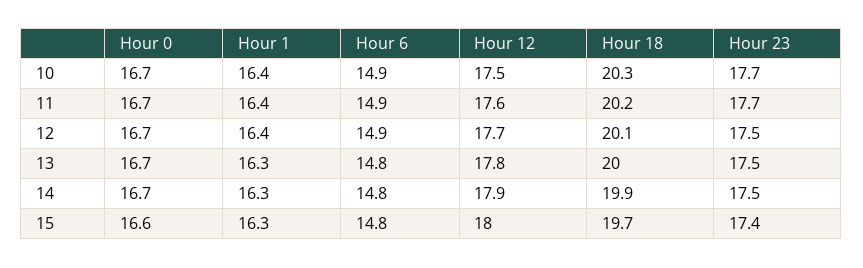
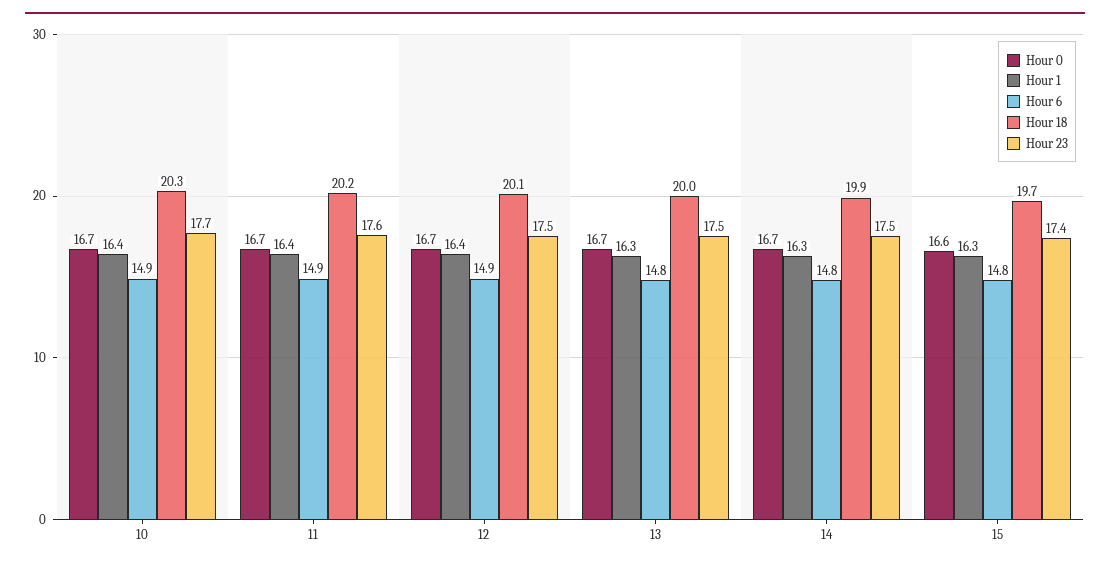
  {
    "Hour 0": {
      "10": 16.7,
      "11": 16.7,
      "12": 16.7,
      "13": 16.7,
      "14": 16.7,
      "15": 16.6
    },
    "Hour 1": {
      "10": 16.4,
      "11": 16.4,
      "12": 16.4,
      "13": 16.3,
      "14": 16.3,
      "15": 16.3
    },
    "Hour 6": {
      "10": 14.9,
      "11": 14.9,
      "12": 14.9,
      "13": 14.8,
      "14": 14.8,
      "15": 14.8
    },
-   "Hour 12": {
-     "10": 17.5,
-     "11": 17.6,
-     "12": 17.7,
-     "13": 17.8,
-     "14": 17.9,
-     "15": 18
-   },
    "Hour 18": {
      "10": 20.3,
      "11": 20.2,
      "12": 20.1,
      "13": 20,
      "14": 19.9,
      "15": 19.7
    },
    "Hour 23": {
      "10": 17.7,
-     "11": 17.7,
+     "11": 17.6,
      "12": 17.5,
      "13": 17.5,
      "14": 17.5,
      "15": 17.4
    }
  }

